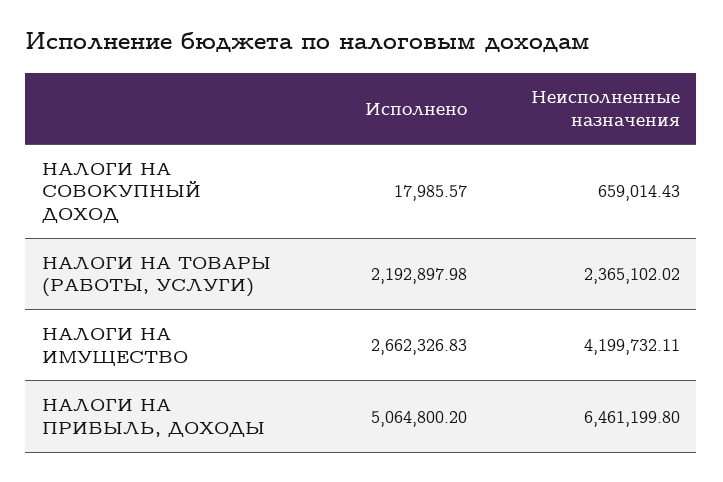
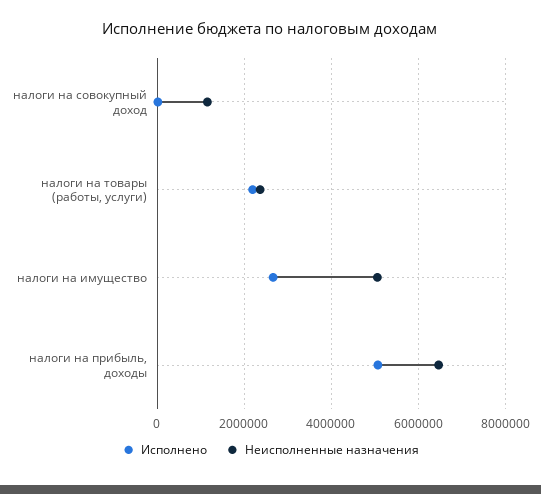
  {
    "Исполнено": {
      "НАЛОГИ НА СОВОКУПНЫЙ ДОХОД": 17985.57,
      "НАЛОГИ НА ТОВАРЫ (РАБОТЫ, УСЛУГИ)": 2192897.98,
      "НАЛОГИ НА ИМУЩЕСТВО": 2662326.83,
      "НАЛОГИ НА ПРИБЫЛЬ, ДОХОДЫ": 5064800.2
    },
    "Неисполненные назначения": {
-     "НАЛОГИ НА СОВОКУПНЫЙ ДОХОД": 659014.43,
+     "НАЛОГИ НА СОВОКУПНЫЙ ДОХОД": 1200000,
      "НАЛОГИ НА ТОВАРЫ (РАБОТЫ, УСЛУГИ)": 2365102.02,
-     "НАЛОГИ НА ИМУЩЕСТВО": 4199732.11,
+     "НАЛОГИ НА ИМУЩЕСТВО": 5000000,
      "НАЛОГИ НА ПРИБЫЛЬ, ДОХОДЫ": 6461199.8
    }
  }

